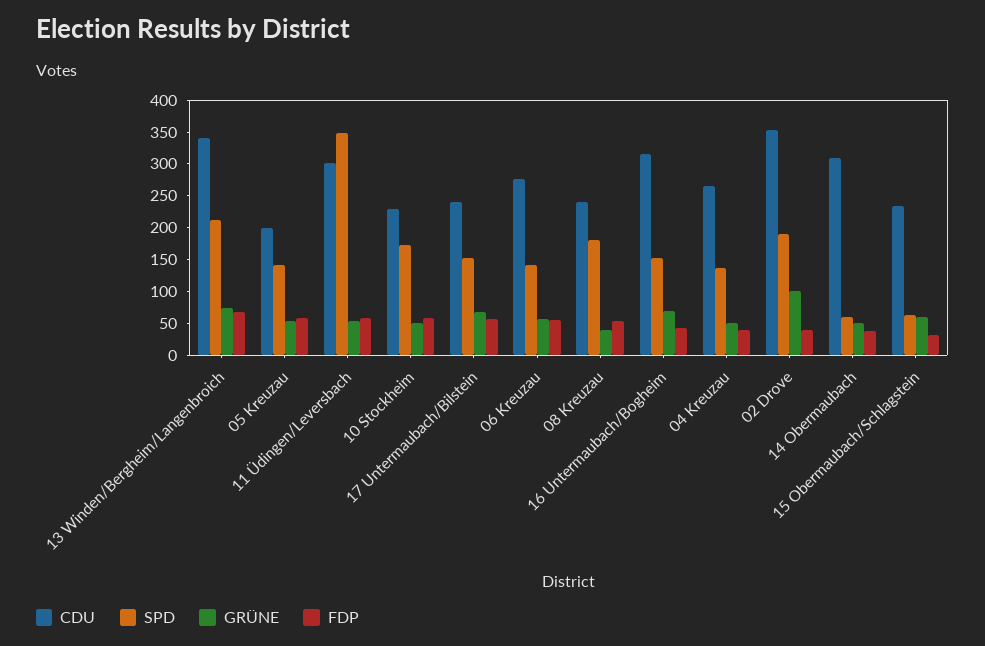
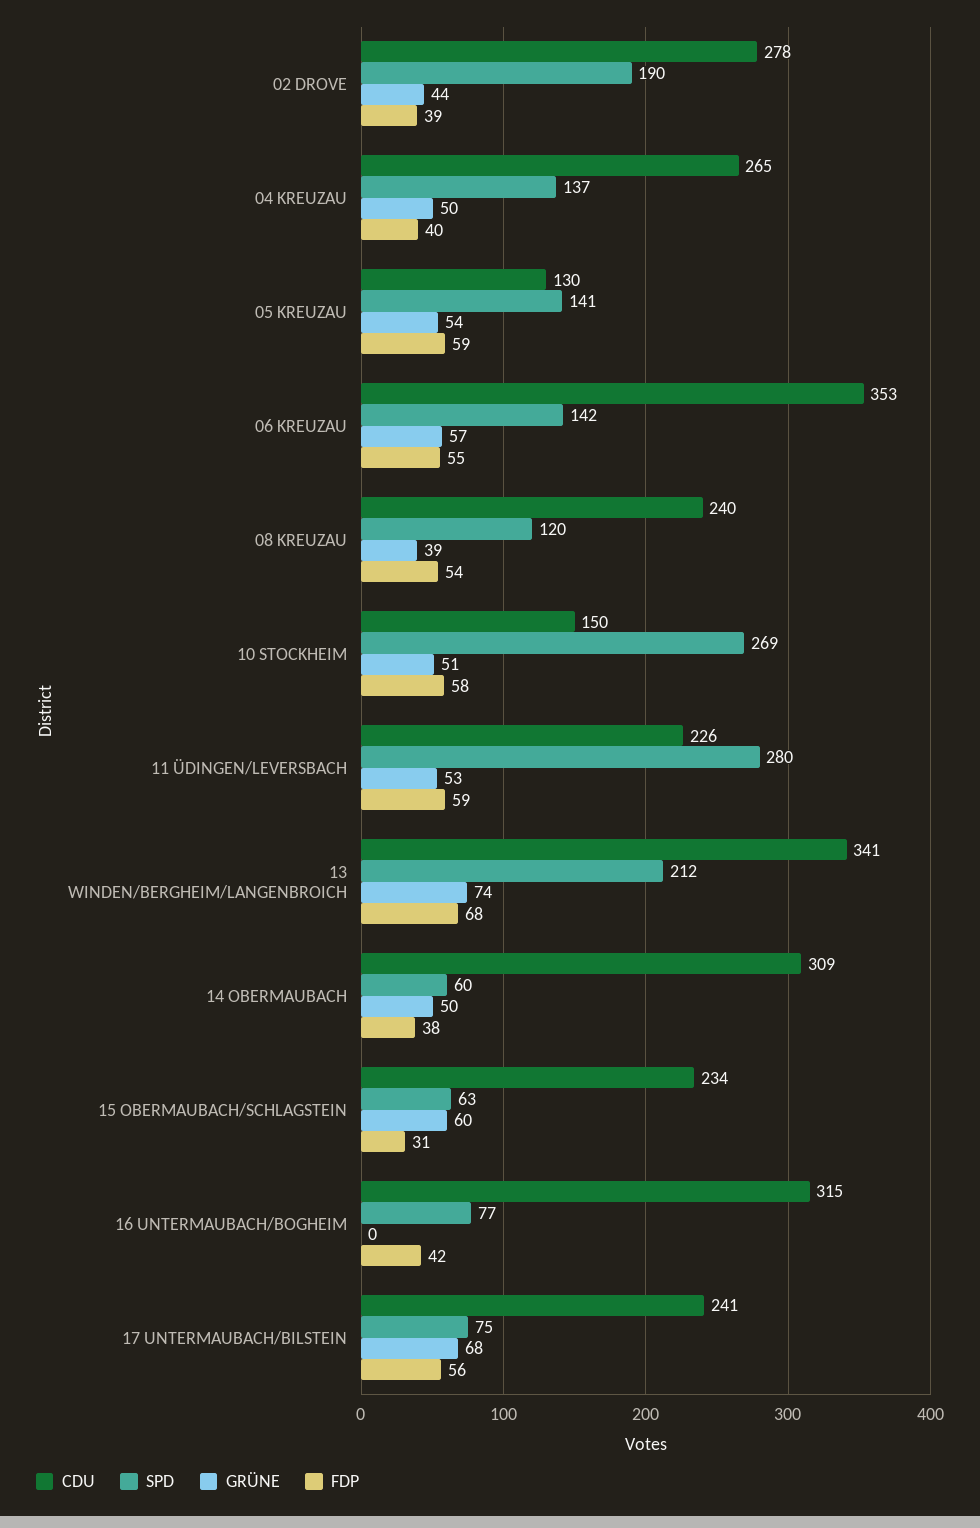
  {
    "CDU": {
      "13 Winden/Bergheim/Langenbroich": 341,
-     "05 Kreuzau": 200,
+     "05 Kreuzau": 130,
-     "11 Üdingen/Leversbach": 300,
+     "11 Üdingen/Leversbach": 226,
-     "10 Stockheim": 225,
+     "10 Stockheim": 150,
      "17 Untermaubach/Bilstein": 241,
-     "06 Kreuzau": 275,
+     "06 Kreuzau": 353,
      "08 Kreuzau": 240,
      "16 Untermaubach/Bogheim": 315,
      "04 Kreuzau": 265,
-     "02 Drove": 350,
+     "02 Drove": 278,
      "14 Obermaubach": 309,
      "15 Obermaubach/Schlagstein": 234
    },
    "SPD": {
      "13 Winden/Bergheim/Langenbroich": 212,
      "05 Kreuzau": 141,
-     "11 Üdingen/Leversbach": 350,
+     "11 Üdingen/Leversbach": 280,
-     "10 Stockheim": 175,
+     "10 Stockheim": 269,
-     "17 Untermaubach/Bilstein": 150,
+     "17 Untermaubach/Bilstein": 75,
      "06 Kreuzau": 142,
-     "08 Kreuzau": 175,
+     "08 Kreuzau": 120,
-     "16 Untermaubach/Bogheim": 150,
+     "16 Untermaubach/Bogheim": 77,
      "04 Kreuzau": 137,
      "02 Drove": 190,
      "14 Obermaubach": 60,
      "15 Obermaubach/Schlagstein": 63
    },
    "GRÜNE": {
      "13 Winden/Bergheim/Langenbroich": 74,
      "05 Kreuzau": 54,
      "11 Üdingen/Leversbach": 53,
      "10 Stockheim": 51,
      "17 Untermaubach/Bilstein": 68,
      "06 Kreuzau": 57,
      "08 Kreuzau": 39,
-     "16 Untermaubach/Bogheim": 75,
+     "16 Untermaubach/Bogheim": 0,
      "04 Kreuzau": 50,
-     "02 Drove": 100,
+     "02 Drove": 44,
      "14 Obermaubach": 50,
      "15 Obermaubach/Schlagstein": 60
    },
    "FDP": {
      "13 Winden/Bergheim/Langenbroich": 68,
      "05 Kreuzau": 59,
      "11 Üdingen/Leversbach": 59,
      "10 Stockheim": 58,
      "17 Untermaubach/Bilstein": 56,
      "06 Kreuzau": 55,
      "08 Kreuzau": 54,
      "16 Untermaubach/Bogheim": 42,
      "04 Kreuzau": 40,
      "02 Drove": 39,
      "14 Obermaubach": 38,
      "15 Obermaubach/Schlagstein": 31
    }
  }

